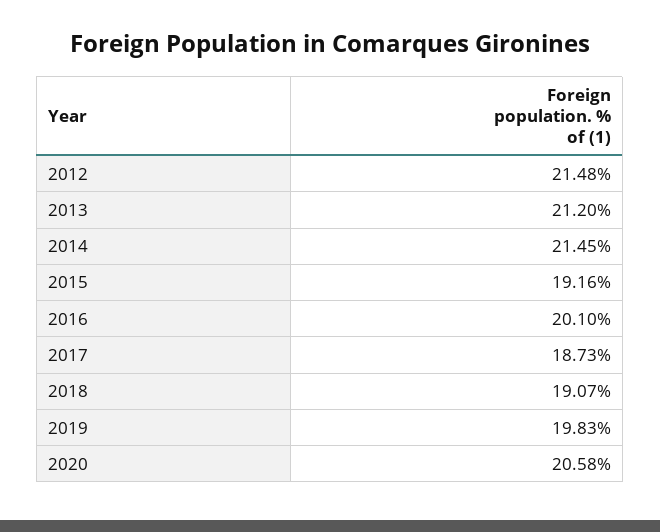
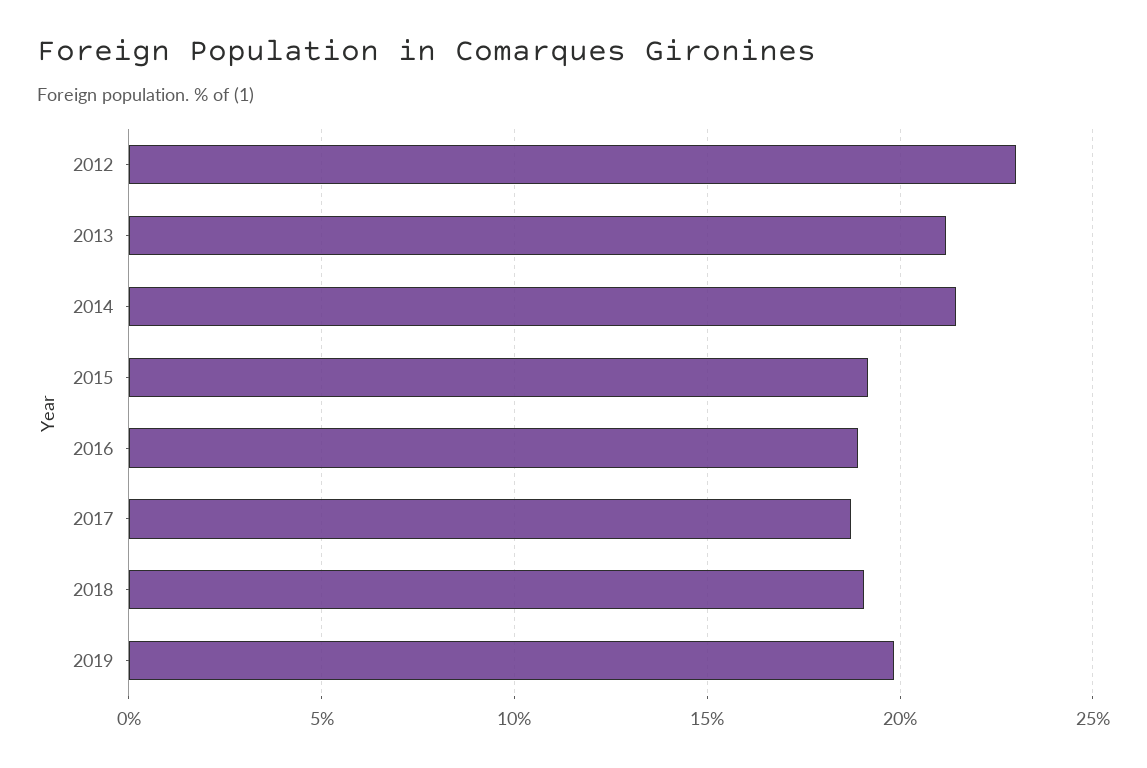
  {
-   "2012": 21.48,
+   "2012": 23,
    "2013": 21.2,
    "2014": 21.45,
    "2015": 19.16,
-   "2016": 20.1,
+   "2016": 19,
    "2017": 18.73,
    "2018": 19.07,
-   "2019": 19.83,
+   "2019": 19.83
-   "2020": 20.58
  }

